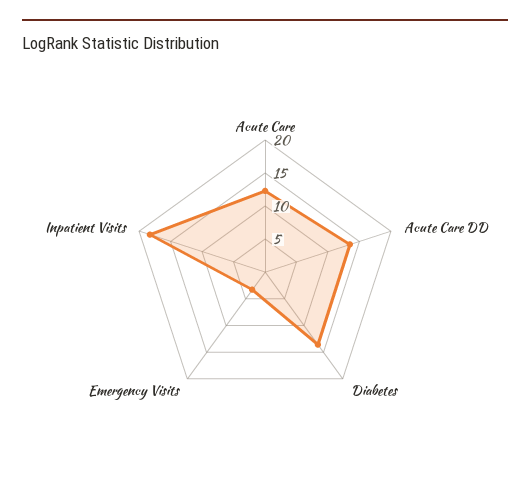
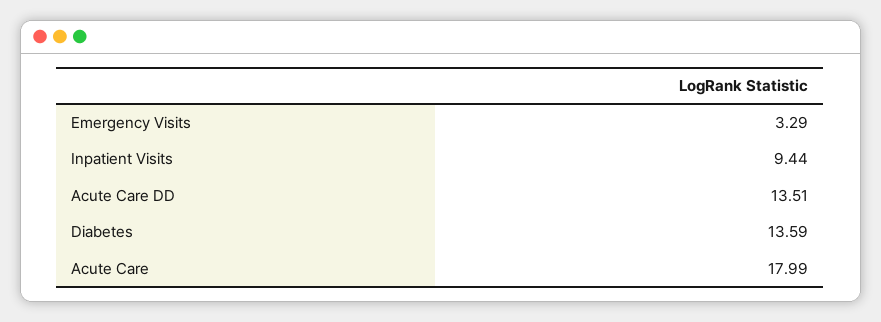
  {
-   "Acute Care": 12.5,
+   "Acute Care": 17.99,
    "Acute Care DD": 13.51,
    "Diabetes": 13.59,
    "Emergency Visits": 3.29,
-   "Inpatient Visits": 17.5
+   "Inpatient Visits": 9.44
  }

